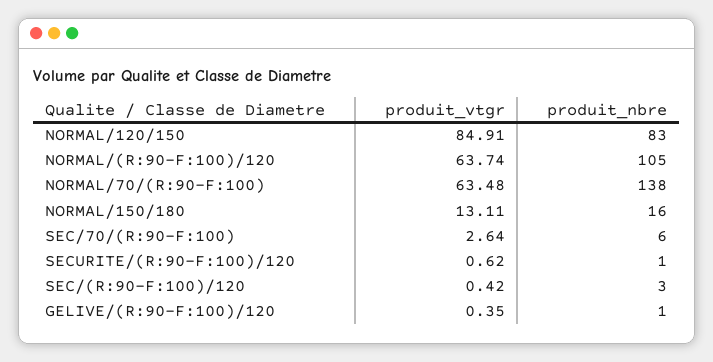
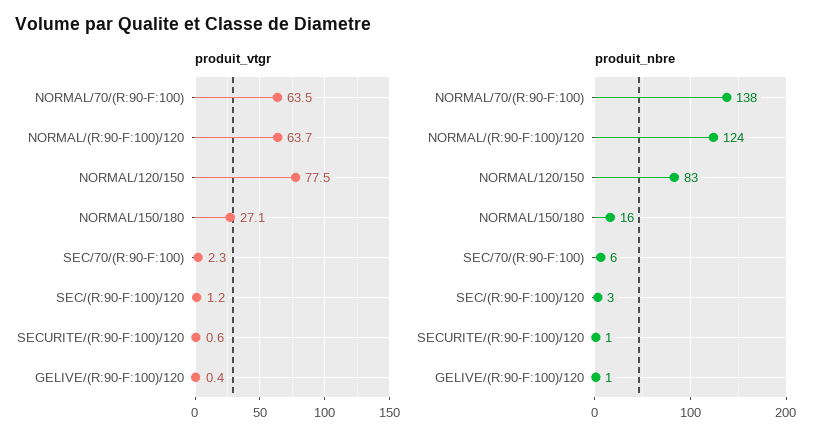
  {
    "produit_vtgr": {
-     "NORMAL/120/150": 84.91,
+     "NORMAL/120/150": 77.5,
      "NORMAL/(R:90-F:100)/120": 63.74,
      "NORMAL/70/(R:90-F:100)": 63.48,
-     "NORMAL/150/180": 13.11,
+     "NORMAL/150/180": 27.1,
-     "SEC/70/(R:90-F:100)": 2.64,
+     "SEC/70/(R:90-F:100)": 2.3,
      "SECURITE/(R:90-F:100)/120": 0.62,
-     "SEC/(R:90-F:100)/120": 0.42,
+     "SEC/(R:90-F:100)/120": 1.2,
      "GELIVE/(R:90-F:100)/120": 0.35
    },
    "produit_nbre": {
      "NORMAL/120/150": 83,
-     "NORMAL/(R:90-F:100)/120": 105,
+     "NORMAL/(R:90-F:100)/120": 124,
      "NORMAL/70/(R:90-F:100)": 138,
      "NORMAL/150/180": 16,
      "SEC/70/(R:90-F:100)": 6,
      "SECURITE/(R:90-F:100)/120": 1,
      "SEC/(R:90-F:100)/120": 3,
      "GELIVE/(R:90-F:100)/120": 1
    }
  }

